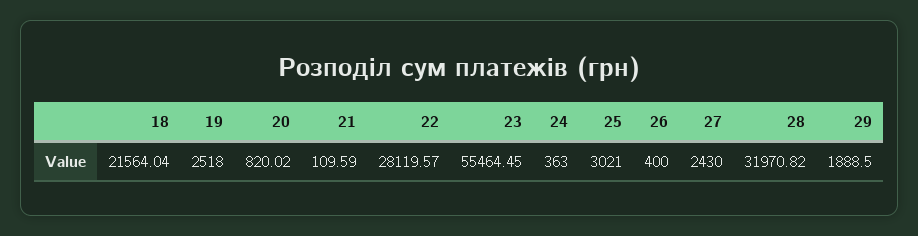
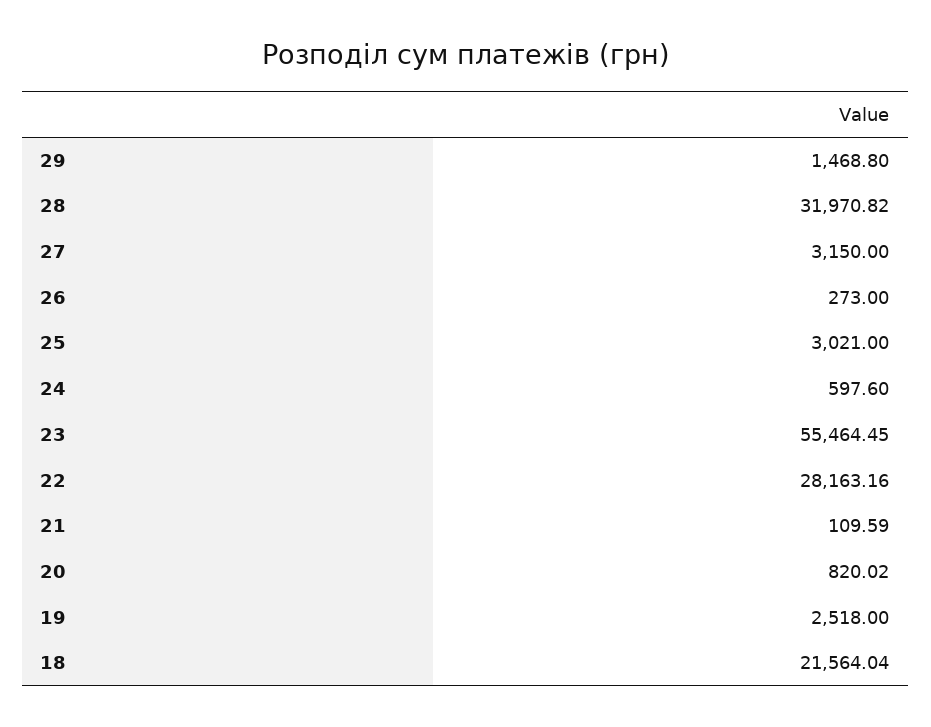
  {
    "18": 21564.04,
    "19": 2518,
    "20": 820.02,
    "21": 109.59,
-   "22": 28119.57,
+   "22": 28163.16,
    "23": 55464.45,
-   "24": 363,
+   "24": 597.6,
    "25": 3021,
-   "26": 400,
+   "26": 273,
-   "27": 2430,
+   "27": 3150,
    "28": 31970.82,
-   "29": 1888.5
+   "29": 1468.8
  }

